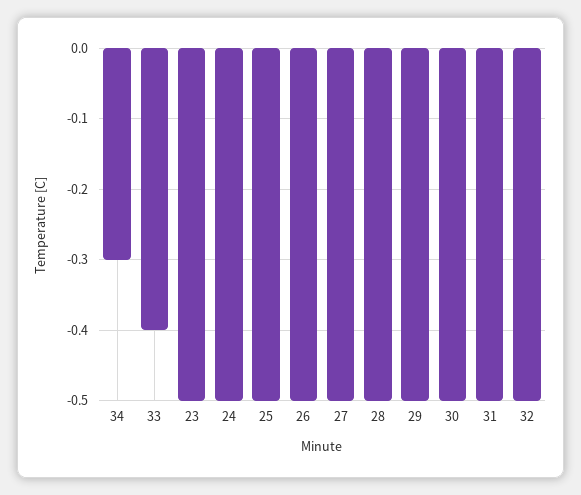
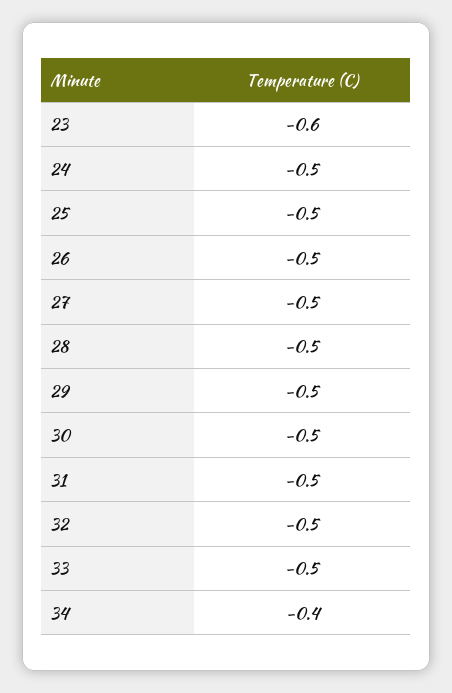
  {
-   "34": -0.3,
+   "34": -0.4,
-   "33": -0.4,
+   "33": -0.5,
-   "23": -0.5,
+   "23": -0.6,
    "24": -0.5,
    "25": -0.5,
    "26": -0.5,
    "27": -0.5,
    "28": -0.5,
    "29": -0.5,
    "30": -0.5,
    "31": -0.5,
    "32": -0.5
  }

